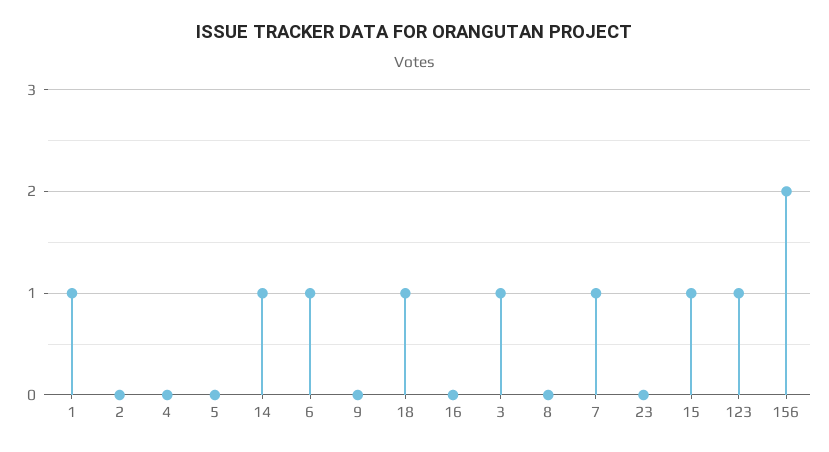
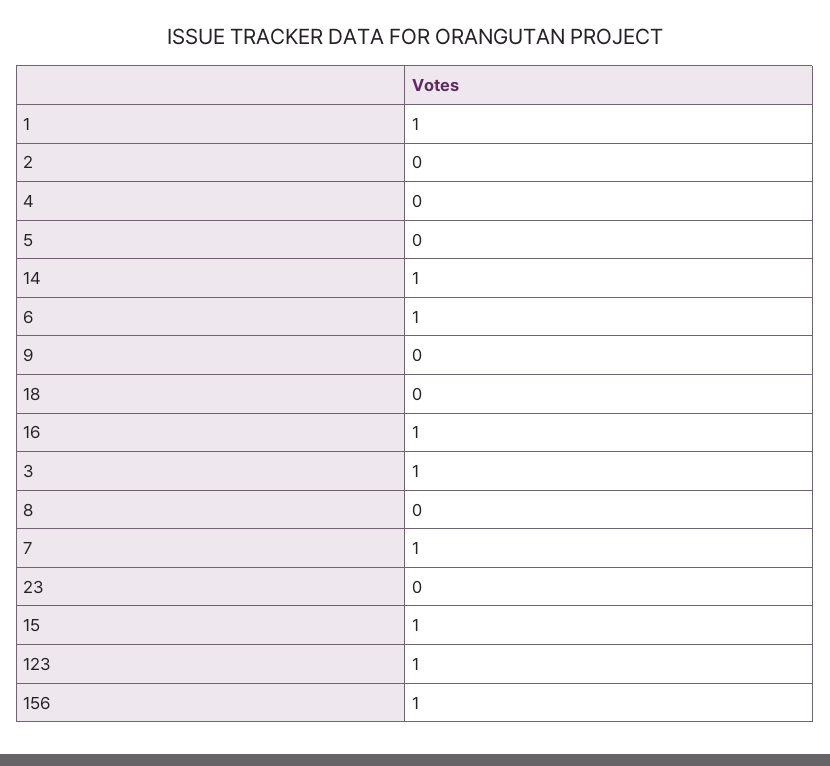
  {
    "1": 1,
    "2": 0,
    "4": 0,
    "5": 0,
    "14": 1,
    "6": 1,
    "9": 0,
-   "18": 1,
+   "18": 0,
-   "16": 0,
+   "16": 1,
    "3": 1,
    "8": 0,
    "7": 1,
    "23": 0,
    "15": 1,
    "123": 1,
-   "156": 2
+   "156": 1
  }

